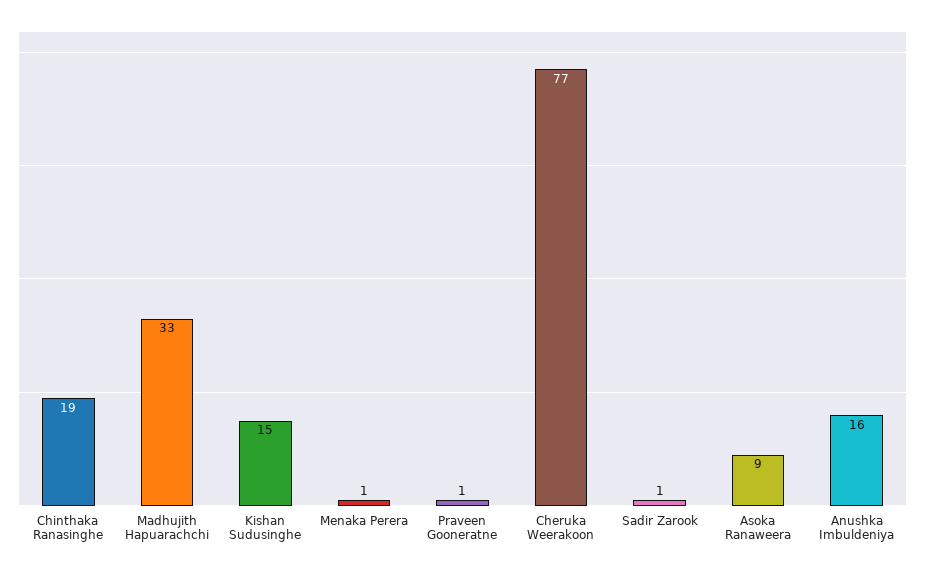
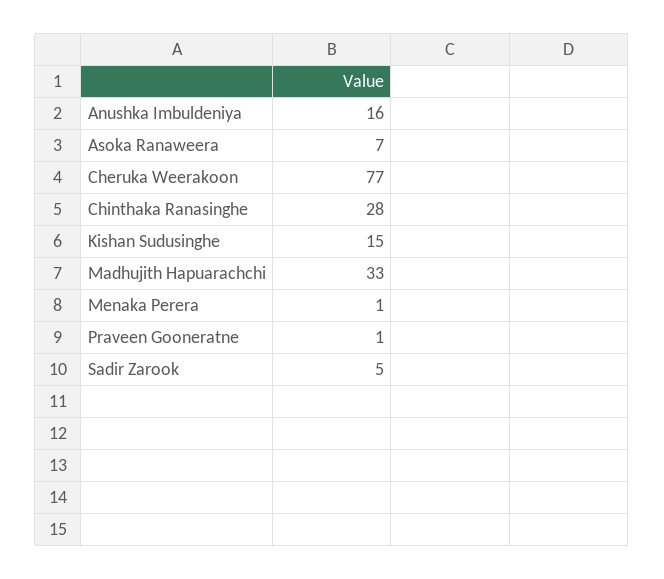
  {
-   "Chinthaka Ranasinghe": 19,
+   "Chinthaka Ranasinghe": 28,
    "Madhujith Hapuarachchi": 33,
    "Kishan Sudusinghe": 15,
    "Menaka Perera": 1,
    "Praveen Gooneratne": 1,
    "Cheruka Weerakoon": 77,
-   "Sadir Zarook": 1,
+   "Sadir Zarook": 5,
-   "Asoka Ranaweera": 9,
+   "Asoka Ranaweera": 7,
    "Anushka Imbuldeniya": 16
  }

